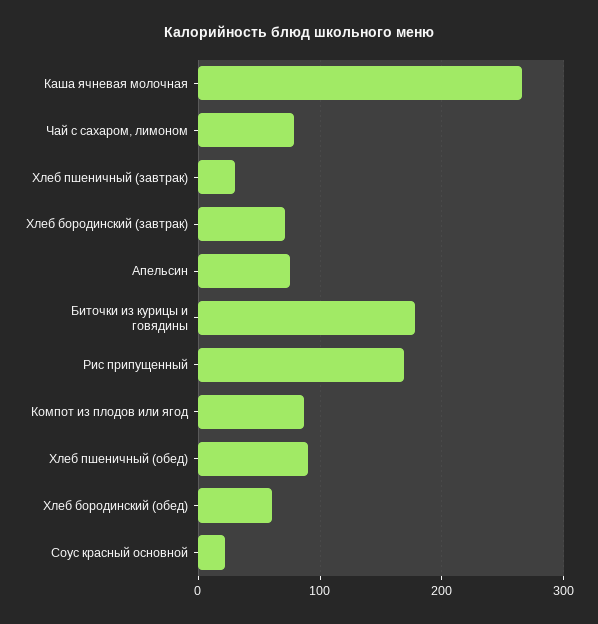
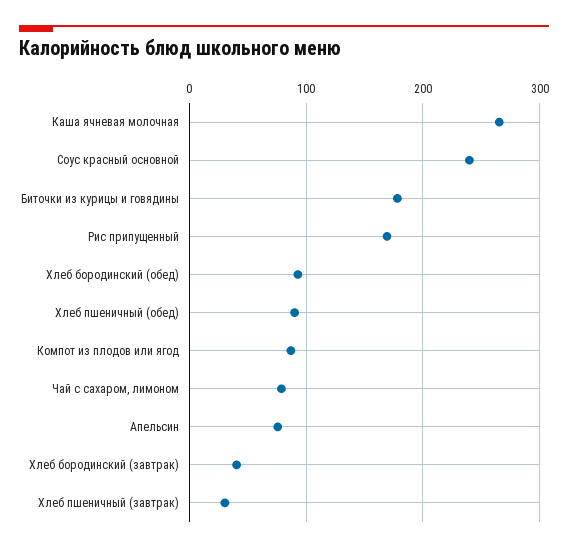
  {
    "Каша ячневая молочная": 270,
    "Чай с сахаром, лимоном": 80,
    "Хлеб пшеничный (завтрак)": 30,
-   "Хлеб бородинский (завтрак)": 70,
+   "Хлеб бородинский (завтрак)": 40,
    "Апельсин": 80,
    "Биточки из курицы и говядины": 180,
    "Рис припущенный": 170,
    "Компот из плодов или ягод": 90,
    "Хлеб пшеничный (обед)": 90,
-   "Хлеб бородинский (обед)": 60,
+   "Хлеб бородинский (обед)": 90,
-   "Соус красный основной": 20
+   "Соус красный основной": 240
  }

